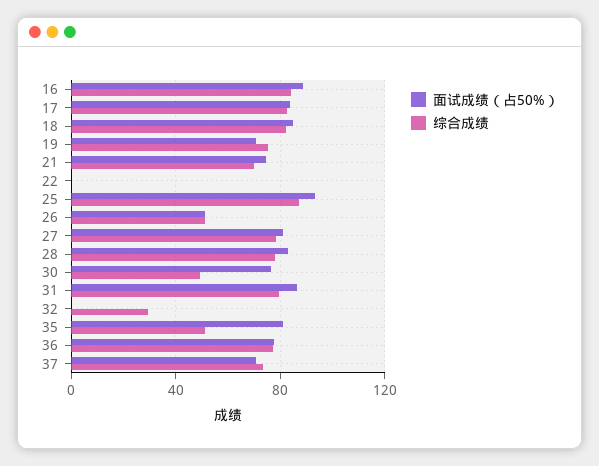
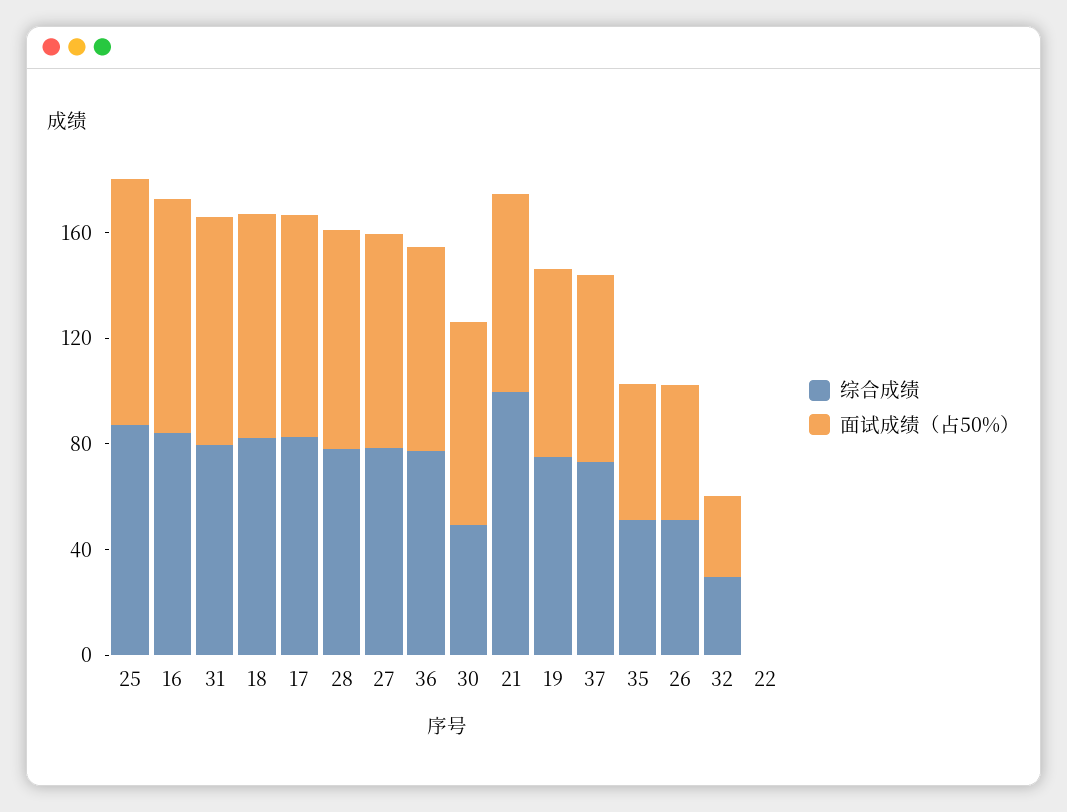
  {
    "面试成绩（占50%）": {
      "16": 90,
      "17": 85,
      "18": 85,
      "19": 70,
      "21": 75,
      "22": 0,
      "25": 95,
      "26": 50,
      "27": 80,
      "28": 85,
      "30": 75,
      "31": 85,
-     "32": 0,
+     "32": 30,
-     "35": 80,
+     "35": 50,
      "36": 80,
      "37": 70
    },
    "综合成绩": {
      "16": 85,
      "17": 85,
      "18": 80,
      "19": 75,
-     "21": 70,
+     "21": 100,
      "22": 0,
      "25": 85,
      "26": 50,
      "27": 80,
      "28": 80,
      "30": 50,
      "31": 80,
      "32": 30,
      "35": 50,
      "36": 75,
      "37": 75
    }
  }

